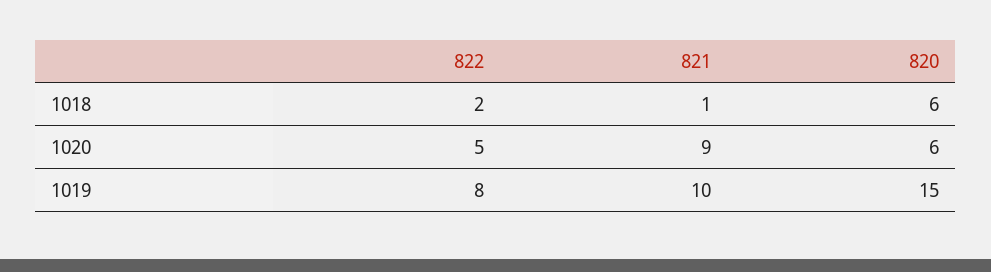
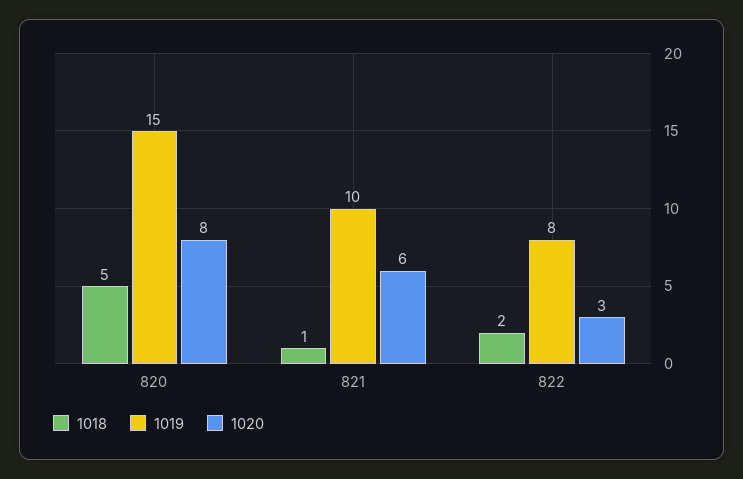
  {
    "1018": {
      "822": 2,
      "821": 1,
-     "820": 6
+     "820": 5
    },
    "1020": {
-     "822": 5,
+     "822": 3,
-     "821": 9,
+     "821": 6,
-     "820": 6
+     "820": 8
    },
    "1019": {
      "822": 8,
      "821": 10,
      "820": 15
    }
  }

